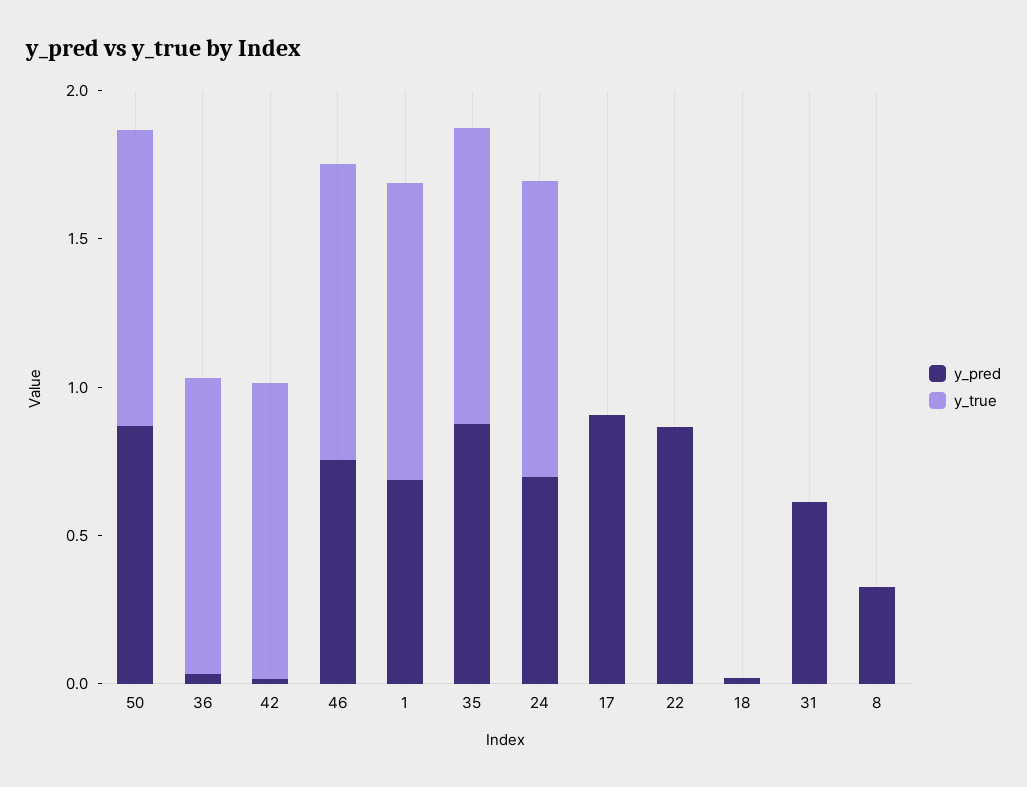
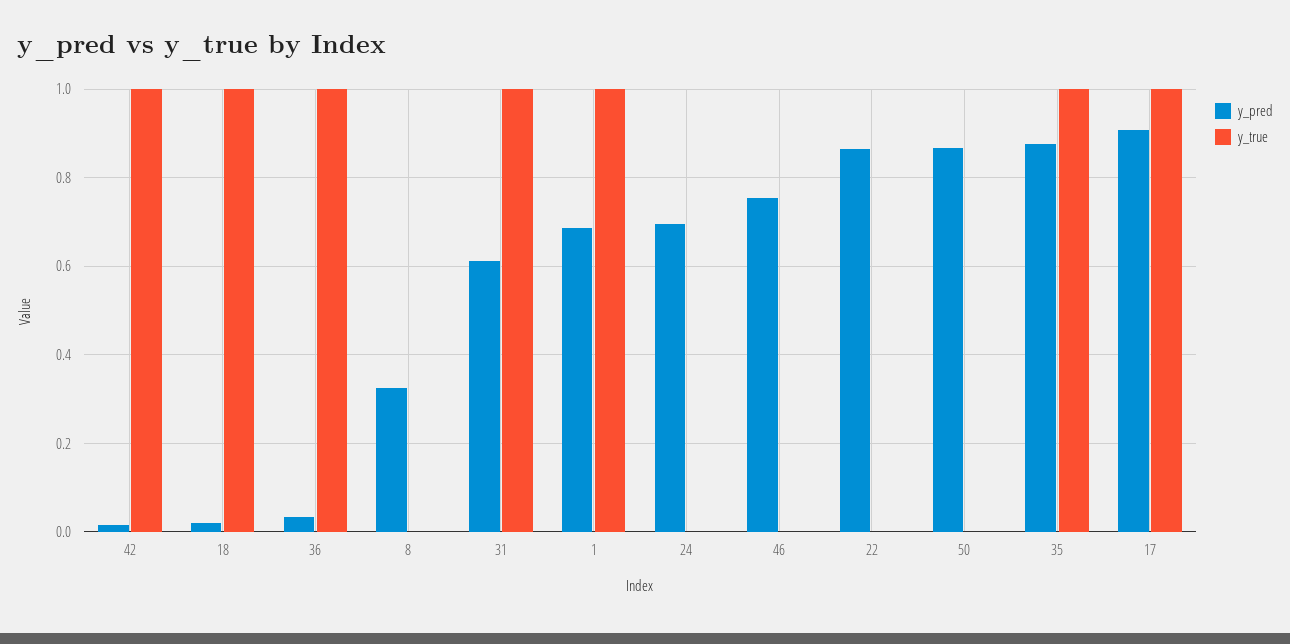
  {
    "y_pred": {
      "50": 0.86,
      "36": 0.04,
      "42": 0.02,
      "46": 0.76,
      "1": 0.68,
      "35": 0.88,
      "24": 0.7,
      "17": 0.9,
      "22": 0.86,
      "18": 0.02,
      "31": 0.62,
      "8": 0.32
    },
    "y_true": {
-     "50": 1,
+     "50": 0,
      "36": 1,
      "42": 1,
-     "46": 1,
+     "46": 0,
      "1": 1,
      "35": 1,
-     "24": 1,
+     "24": 0,
-     "17": 0,
+     "17": 1,
      "22": 0,
-     "18": 0,
+     "18": 1,
-     "31": 0,
+     "31": 1,
      "8": 0
    }
  }

